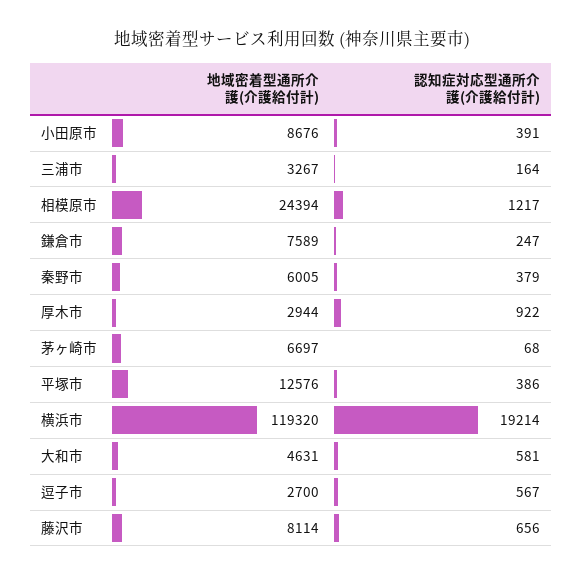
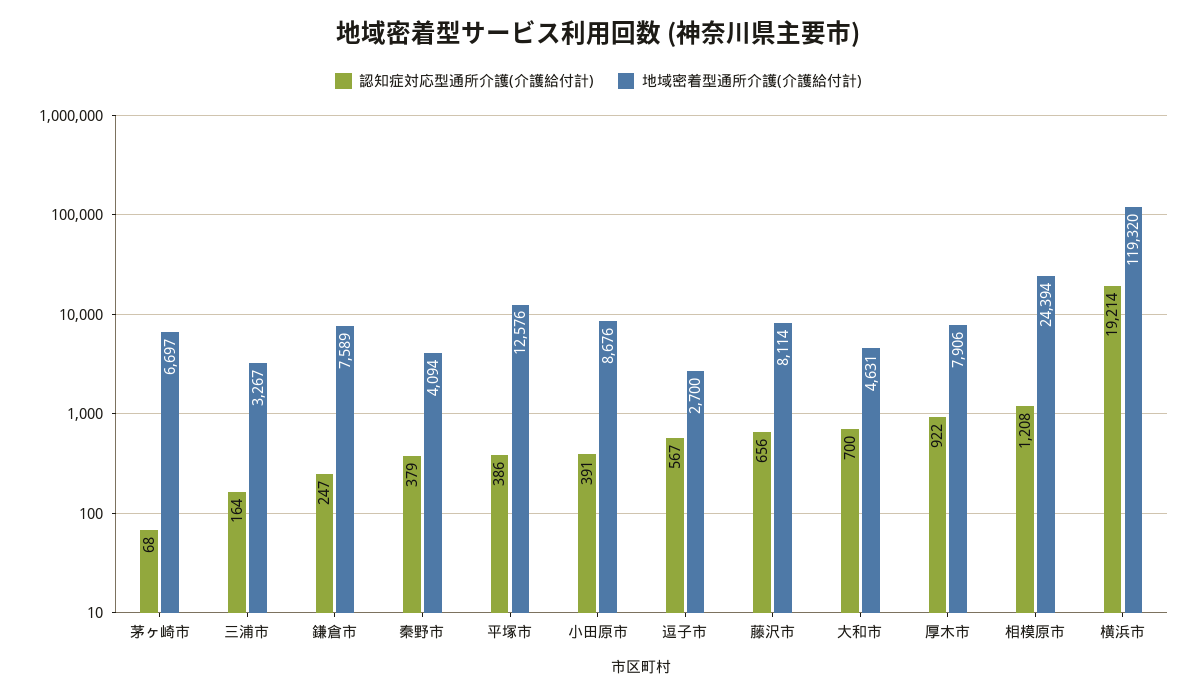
  {
    "地域密着型通所介護(介護給付計)": {
      "小田原市": 8676,
      "三浦市": 3267,
      "相模原市": 24394,
      "鎌倉市": 7589,
-     "秦野市": 6005,
+     "秦野市": 4094,
-     "厚木市": 2944,
+     "厚木市": 7906,
      "茅ヶ崎市": 6697,
      "平塚市": 12576,
      "横浜市": 119320,
      "大和市": 4631,
      "逗子市": 2700,
      "藤沢市": 8114
    },
    "認知症対応型通所介護(介護給付計)": {
      "小田原市": 391,
      "三浦市": 164,
-     "相模原市": 1217,
+     "相模原市": 1208,
      "鎌倉市": 247,
      "秦野市": 379,
      "厚木市": 922,
      "茅ヶ崎市": 68,
      "平塚市": 386,
      "横浜市": 19214,
-     "大和市": 581,
+     "大和市": 700,
      "逗子市": 567,
      "藤沢市": 656
    }
  }

